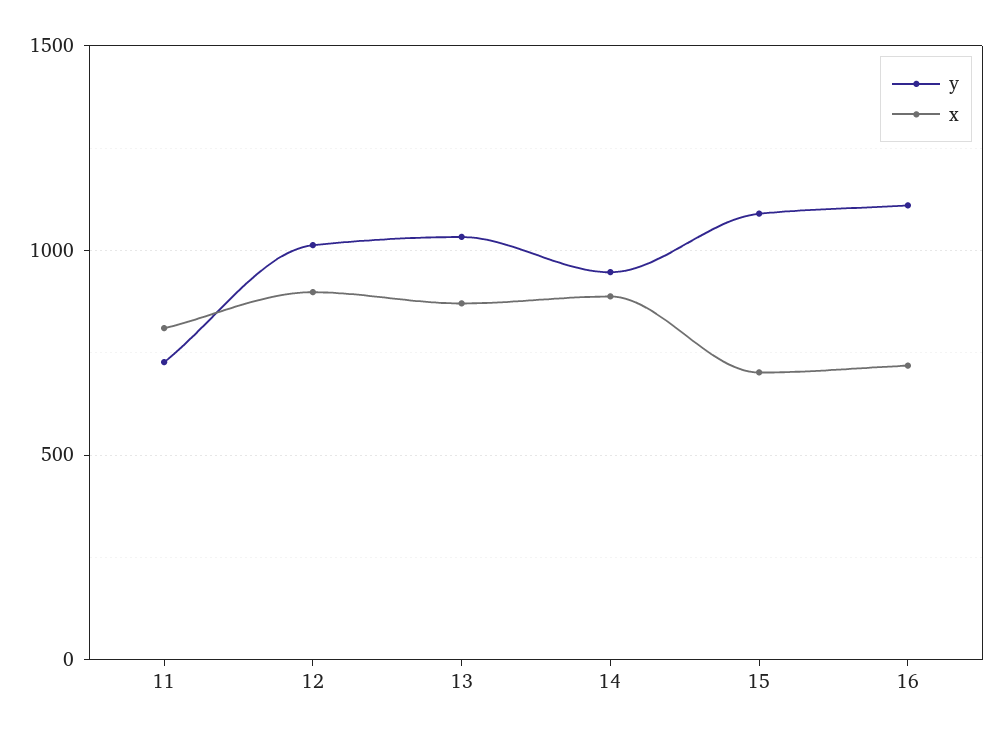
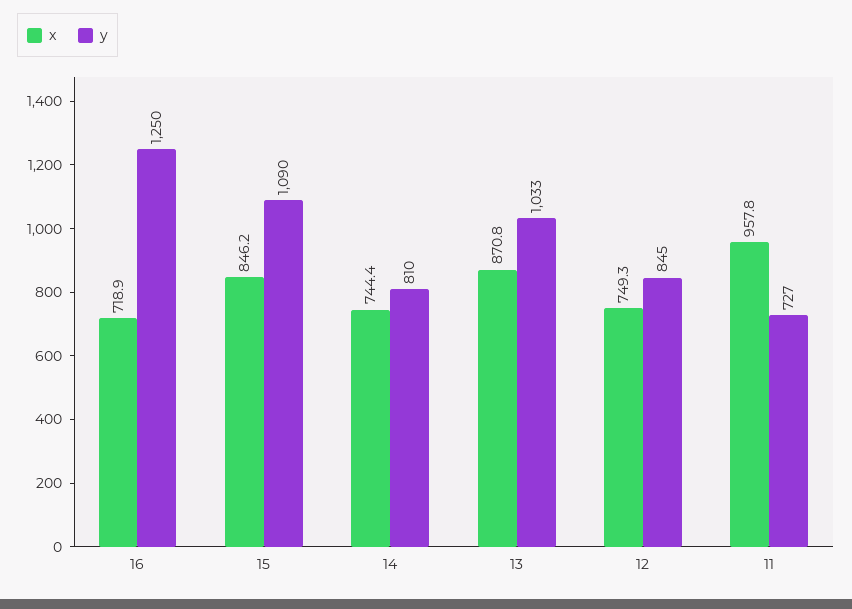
  {
    "y": {
      "11": 727,
-     "12": 1000,
+     "12": 845,
      "13": 1033,
-     "14": 950,
+     "14": 810,
      "15": 1090,
-     "16": 1100
+     "16": 1250
    },
    "x": {
-     "11": 800,
+     "11": 957.8,
-     "12": 900,
+     "12": 749.3,
      "13": 870.8,
-     "14": 900,
+     "14": 744.4,
-     "15": 700,
+     "15": 846.2,
      "16": 718.9
    }
  }

